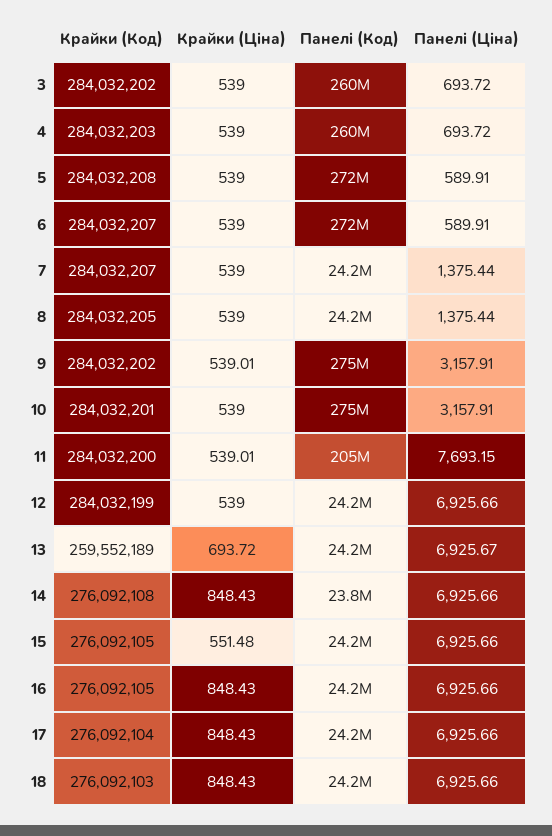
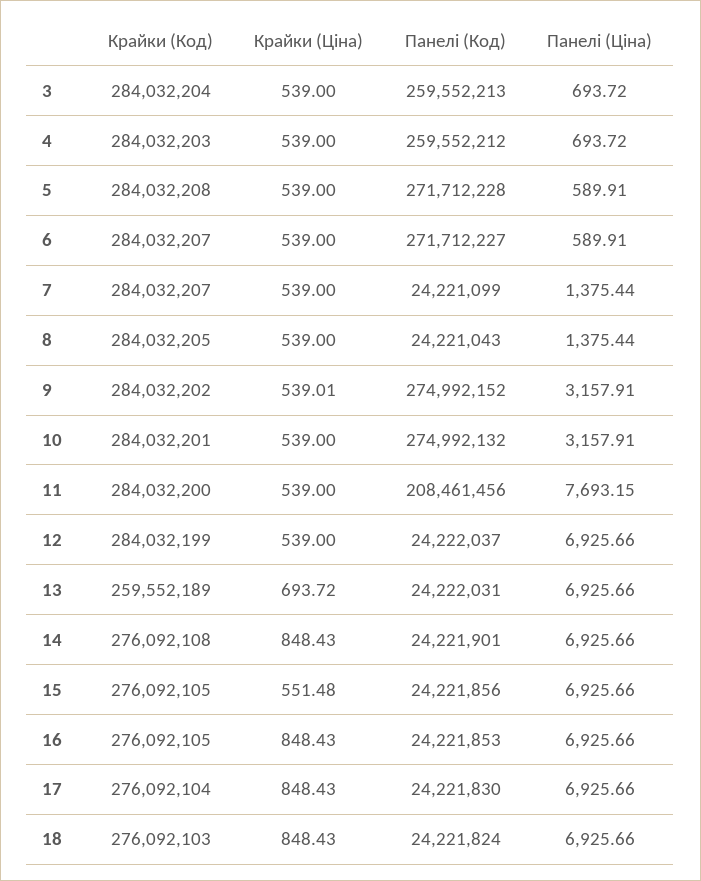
  {
    "Крайки (Код)": {
-     "3": 284032202,
+     "3": 284032204,
      "4": 284032203,
      "5": 284032208,
      "6": 284032207,
      "7": 284032207,
      "8": 284032205,
      "9": 284032202,
      "10": 284032201,
      "11": 284032200,
      "12": 284032199,
      "13": 259552189,
      "14": 276092108,
      "15": 276092105,
      "16": 276092105,
      "17": 276092104,
      "18": 276092103
    },
    "Крайки (Ціна)": {
      "3": 539,
      "4": 539,
      "5": 539,
      "6": 539,
      "7": 539,
      "8": 539,
      "9": 539.01,
      "10": 539,
-     "11": 539.01,
+     "11": 539,
      "12": 539,
      "13": 693.72,
      "14": 848.43,
      "15": 551.48,
      "16": 848.43,
      "17": 848.43,
      "18": 848.43
    },
    "Панелі (Код)": {
      "3": 259552213,
      "4": 259552212,
      "5": 271712228,
      "6": 271712227,
      "7": 24221099,
      "8": 24221043,
      "9": 274992152,
      "10": 274992132,
-     "11": 205000000,
+     "11": 208461456,
      "12": 24222037,
      "13": 24222031,
-     "14": 23800000,
+     "14": 24221901,
      "15": 24221856,
      "16": 24221853,
      "17": 24221830,
      "18": 24221824
    },
    "Панелі (Ціна)": {
      "3": 693.72,
      "4": 693.72,
      "5": 589.91,
      "6": 589.91,
      "7": 1375.44,
      "8": 1375.44,
      "9": 3157.91,
      "10": 3157.91,
      "11": 7693.15,
      "12": 6925.66,
-     "13": 6925.67,
+     "13": 6925.66,
      "14": 6925.66,
      "15": 6925.66,
      "16": 6925.66,
      "17": 6925.66,
      "18": 6925.66
    }
  }

